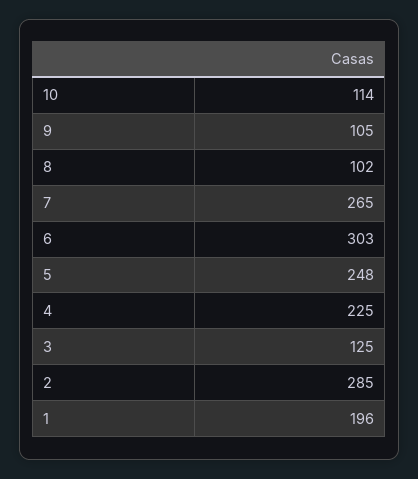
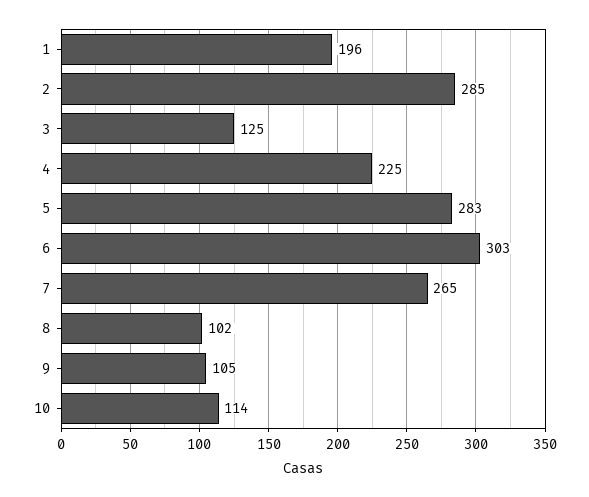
  {
    "10": 114,
    "9": 105,
    "8": 102,
    "7": 265,
    "6": 303,
-   "5": 248,
+   "5": 283,
    "4": 225,
    "3": 125,
    "2": 285,
    "1": 196
  }

